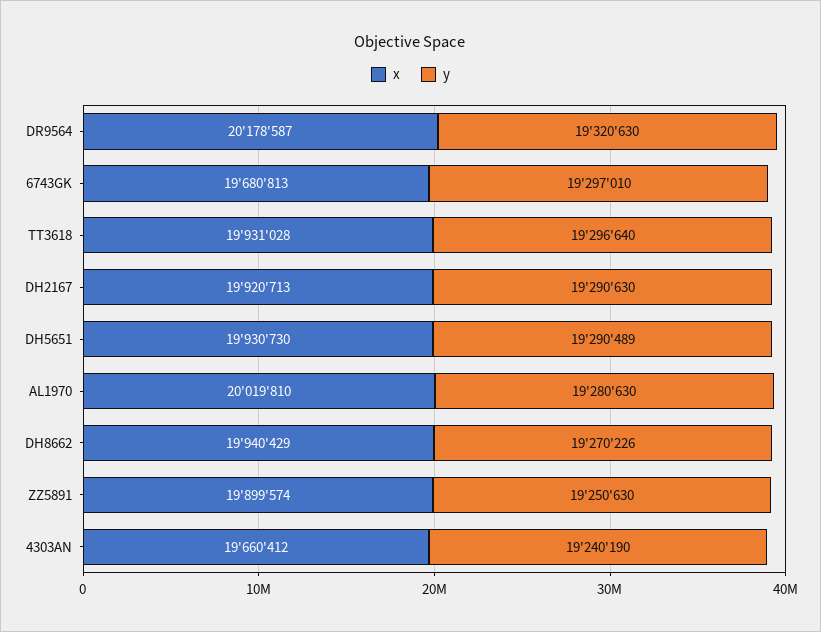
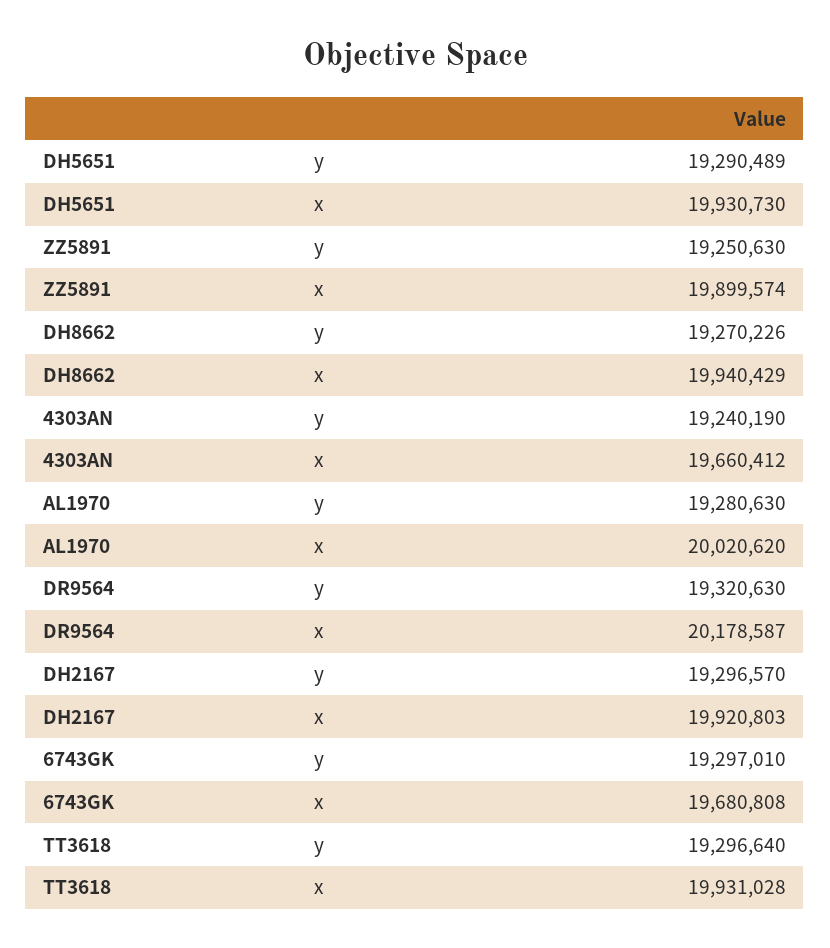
  {
    "x": {
      "DR9564": 20178587,
-     "6743GK": 19680813,
+     "6743GK": 19680808,
      "TT3618": 19931028,
-     "DH2167": 19920713,
+     "DH2167": 19920803,
      "DH5651": 19930730,
-     "AL1970": 20019810,
+     "AL1970": 20020620,
      "DH8662": 19940429,
      "ZZ5891": 19899574,
      "4303AN": 19660412
    },
    "y": {
      "DR9564": 19320630,
      "6743GK": 19297010,
      "TT3618": 19296640,
-     "DH2167": 19290630,
+     "DH2167": 19296570,
      "DH5651": 19290489,
      "AL1970": 19280630,
      "DH8662": 19270226,
      "ZZ5891": 19250630,
      "4303AN": 19240190
    }
  }

